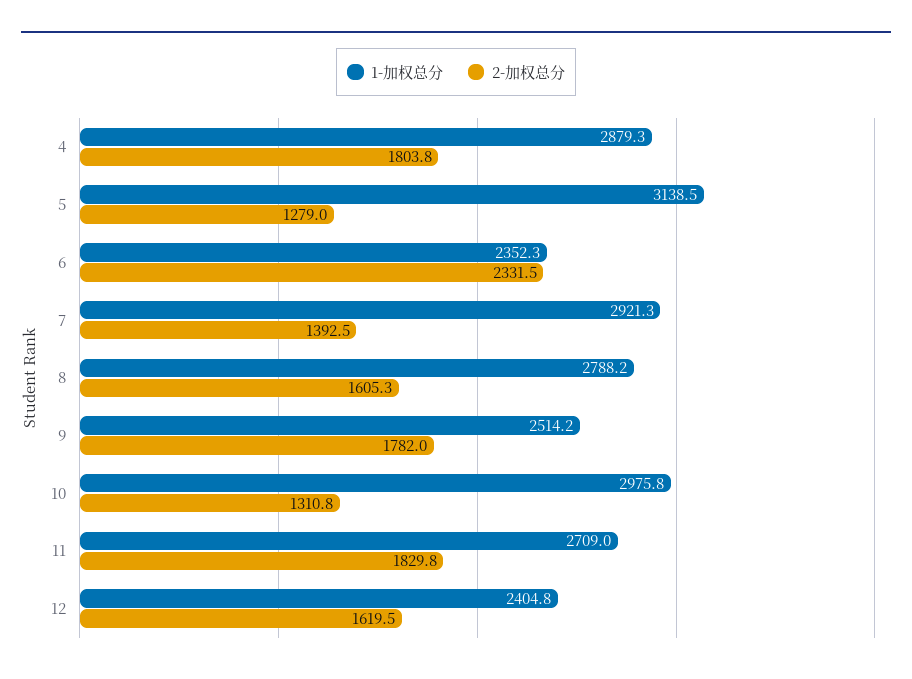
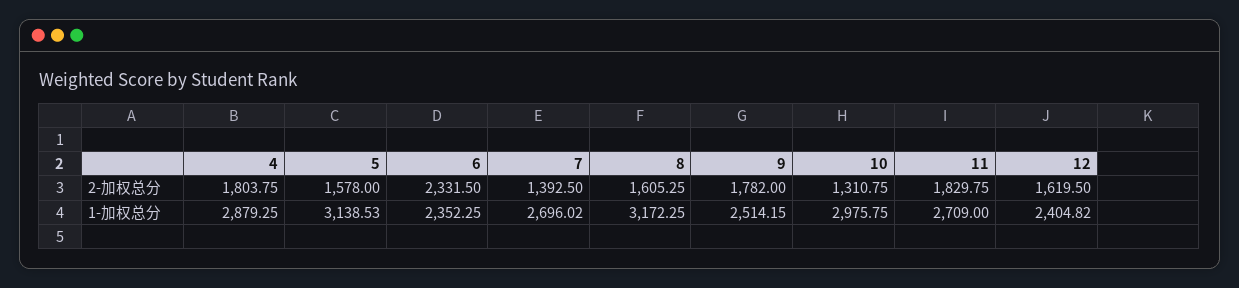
  {
    "1-加权总分": {
      "4": 2879.25,
      "5": 3138.53,
      "6": 2352.25,
-     "7": 2921.3,
+     "7": 2696.02,
-     "8": 2788.2,
+     "8": 3172.25,
      "9": 2514.15,
      "10": 2975.75,
      "11": 2709,
      "12": 2404.82
    },
    "2-加权总分": {
      "4": 1803.75,
-     "5": 1279,
+     "5": 1578,
      "6": 2331.5,
      "7": 1392.5,
      "8": 1605.25,
      "9": 1782,
      "10": 1310.75,
      "11": 1829.75,
      "12": 1619.5
    }
  }

